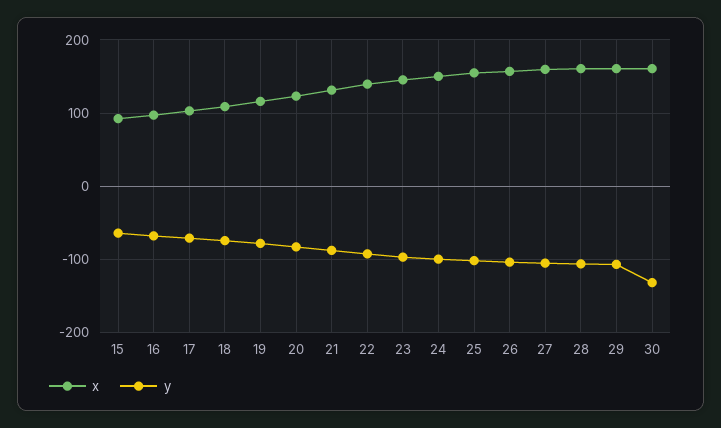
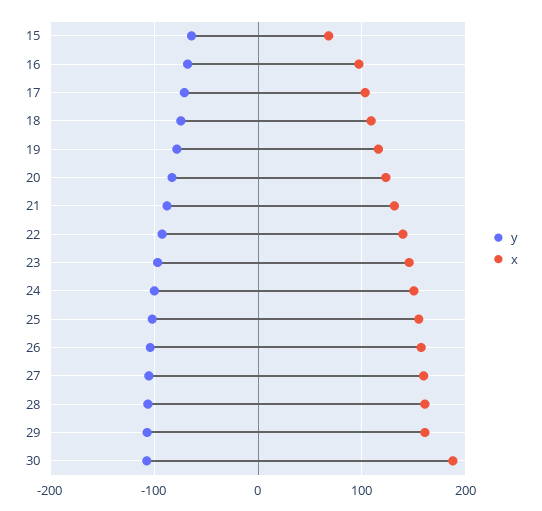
  {
    "x": {
-     "15": 90,
+     "15": 70,
      "16": 100,
      "17": 100,
      "18": 110,
      "19": 120,
      "20": 120,
      "21": 130,
      "22": 140,
      "23": 150,
      "24": 150,
      "25": 150,
      "26": 160,
      "27": 160,
      "28": 160,
      "29": 160,
-     "30": 160
+     "30": 190
    },
    "y": {
      "15": -60,
      "16": -70,
      "17": -70,
      "18": -70,
      "19": -80,
      "20": -80,
      "21": -90,
      "22": -90,
      "23": -100,
      "24": -100,
      "25": -100,
      "26": -100,
      "27": -110,
      "28": -110,
      "29": -110,
-     "30": -130
+     "30": -110
    }
  }

